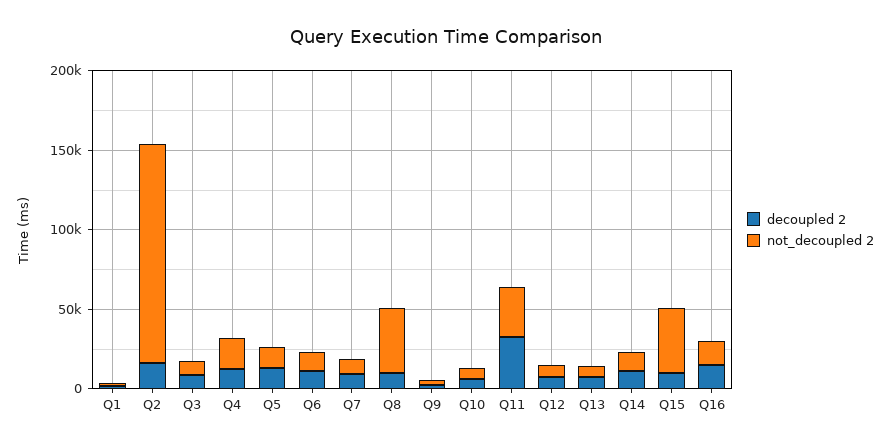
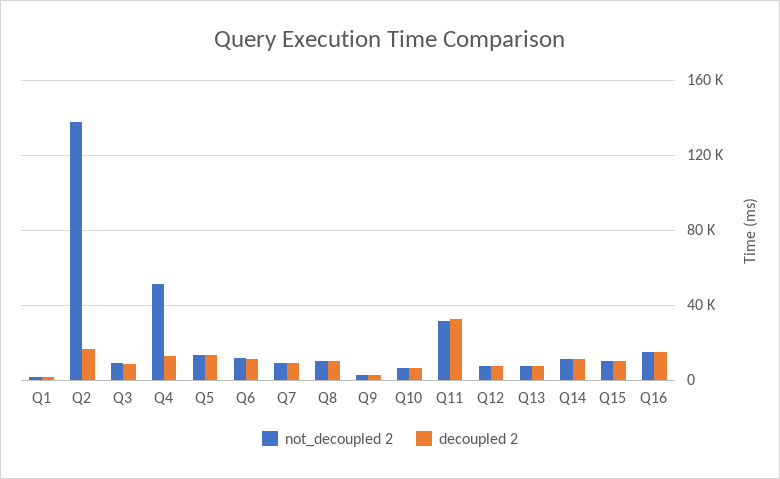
  {
    "decoupled 2": {
      "Q1": 0,
      "Q2": 15000,
      "Q3": 10000,
      "Q4": 15000,
      "Q5": 15000,
      "Q6": 10000,
      "Q7": 10000,
      "Q8": 10000,
      "Q9": 5000,
      "Q10": 5000,
      "Q11": 35000,
      "Q12": 10000,
      "Q13": 5000,
      "Q14": 10000,
      "Q15": 10000,
      "Q16": 15000
    },
    "not_decoupled 2": {
      "Q1": 0,
      "Q2": 140000,
      "Q3": 10000,
-     "Q4": 20000,
+     "Q4": 50000,
      "Q5": 15000,
      "Q6": 10000,
      "Q7": 10000,
-     "Q8": 40000,
+     "Q8": 10000,
      "Q9": 5000,
      "Q10": 5000,
      "Q11": 30000,
      "Q12": 10000,
      "Q13": 5000,
      "Q14": 10000,
-     "Q15": 40000,
+     "Q15": 10000,
      "Q16": 15000
    }
  }

